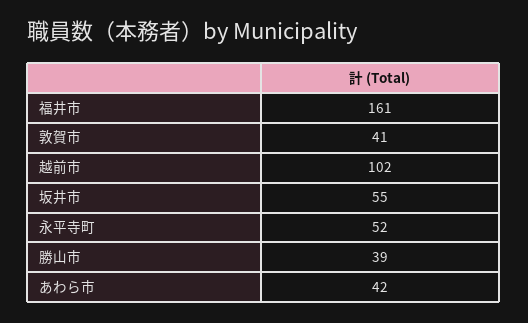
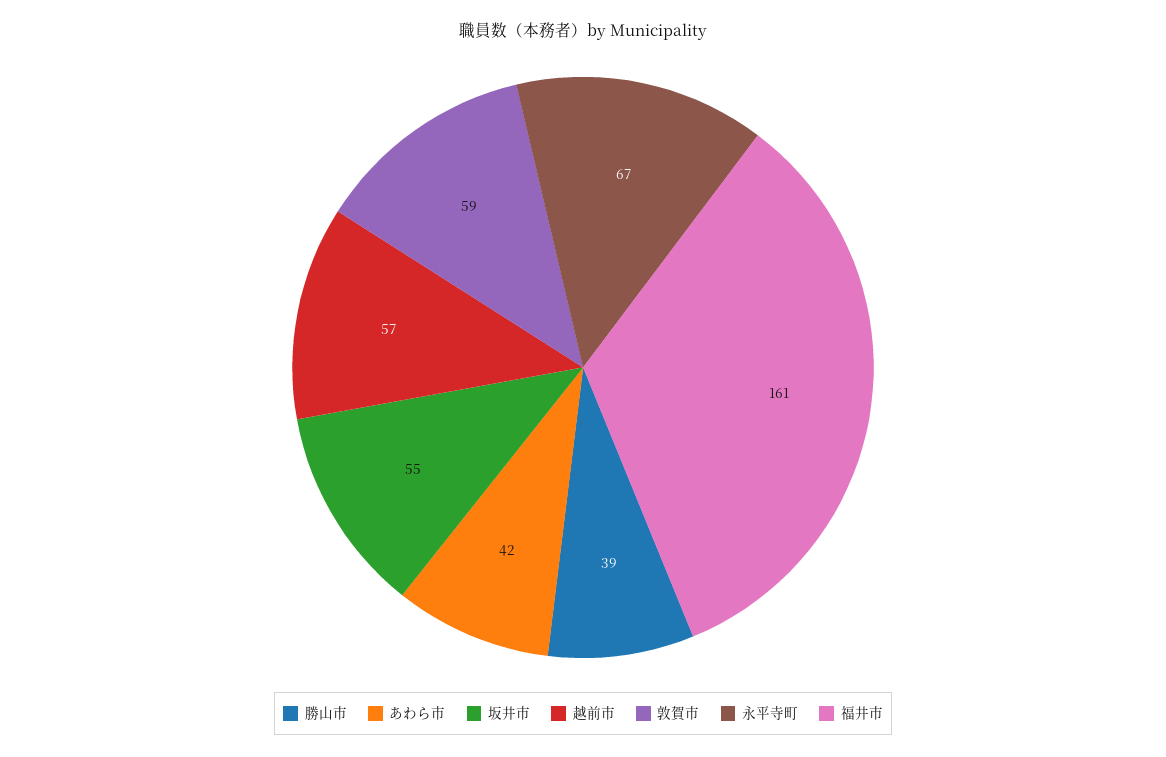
  {
    "福井市": 161,
-   "敦賀市": 41,
+   "敦賀市": 59,
-   "越前市": 102,
+   "越前市": 57,
    "坂井市": 55,
-   "永平寺町": 52,
+   "永平寺町": 67,
    "勝山市": 39,
    "あわら市": 42
  }

